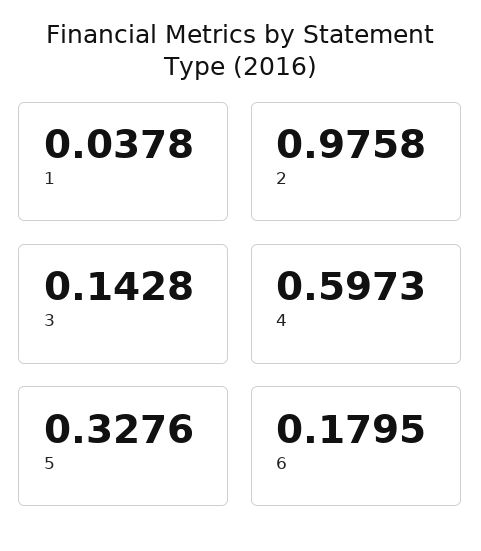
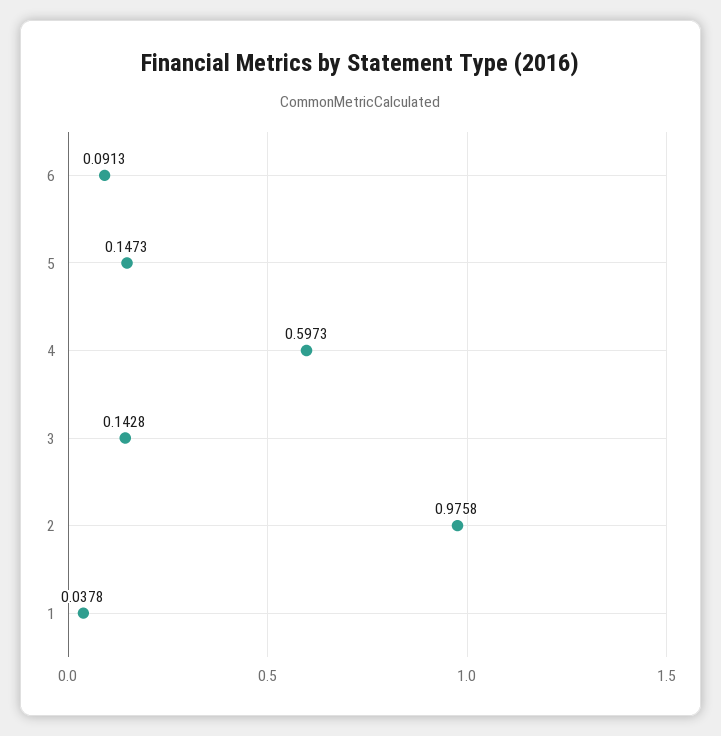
  {
    "1": 0.0378,
    "2": 0.9758,
    "3": 0.1428,
    "4": 0.5973,
-   "5": 0.3276,
+   "5": 0.1473,
-   "6": 0.1795
+   "6": 0.0913
  }

